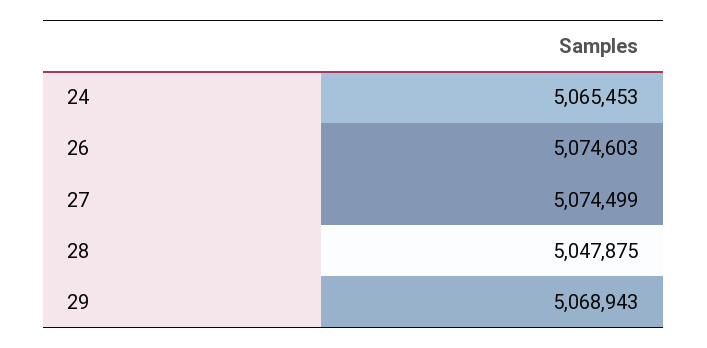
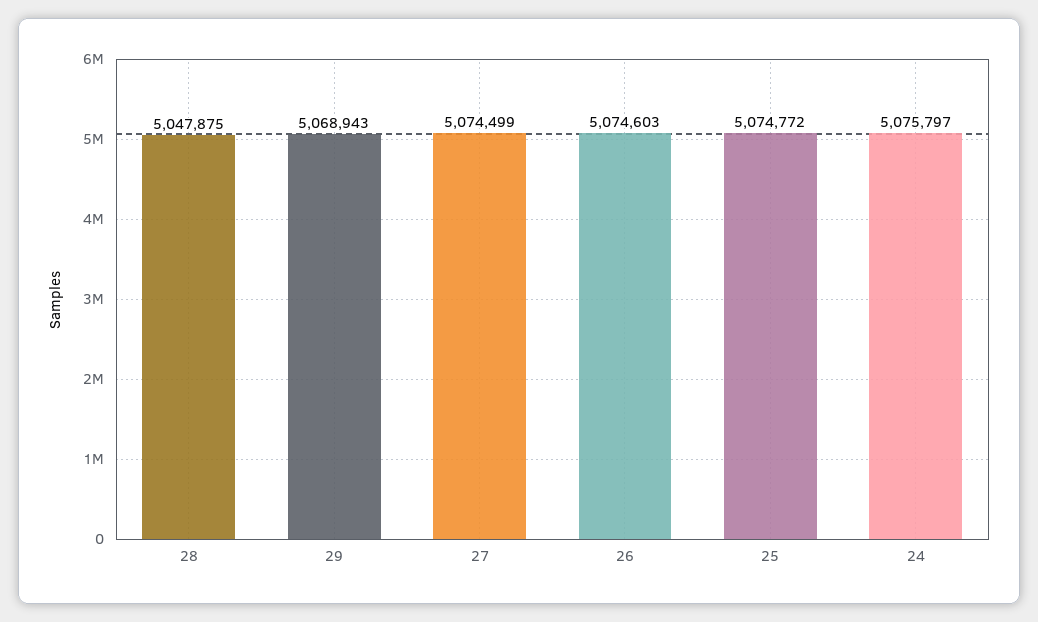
  {
-   "24": 5065453,
+   "24": 5075797,
    "26": 5074603,
    "27": 5074499,
    "28": 5047875,
-   "29": 5068943
+   "29": 5068943,
+   "25": 5074772
  }

